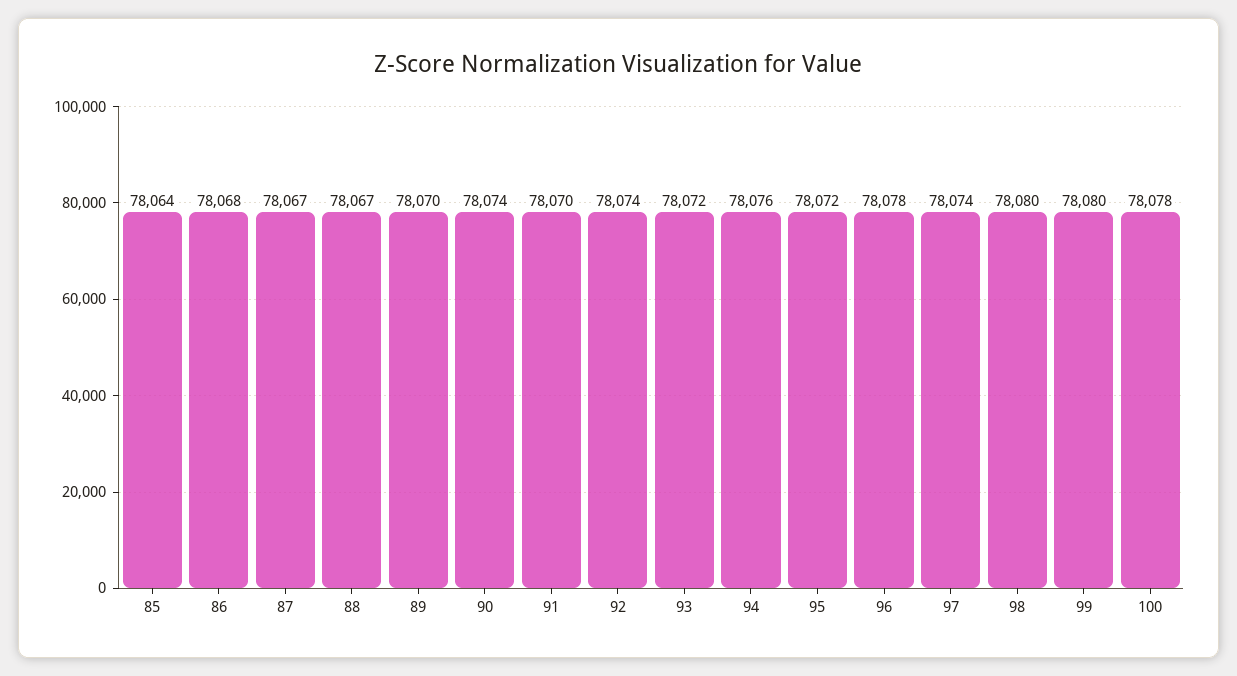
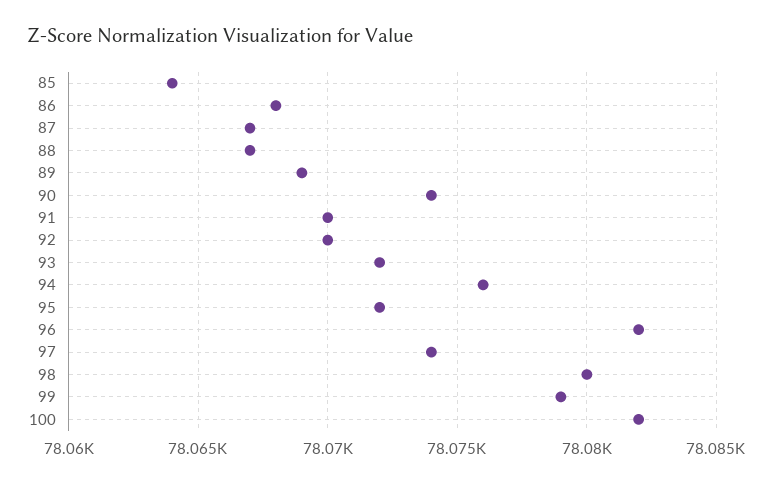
  {
    "85": 78064,
    "86": 78068,
    "87": 78067,
    "88": 78067,
-   "89": 78070,
+   "89": 78069,
    "90": 78074,
    "91": 78070,
-   "92": 78074,
+   "92": 78070,
    "93": 78072,
    "94": 78076,
    "95": 78072,
-   "96": 78078,
+   "96": 78082,
    "97": 78074,
    "98": 78080,
-   "99": 78080,
+   "99": 78079,
-   "100": 78078
+   "100": 78082
  }

